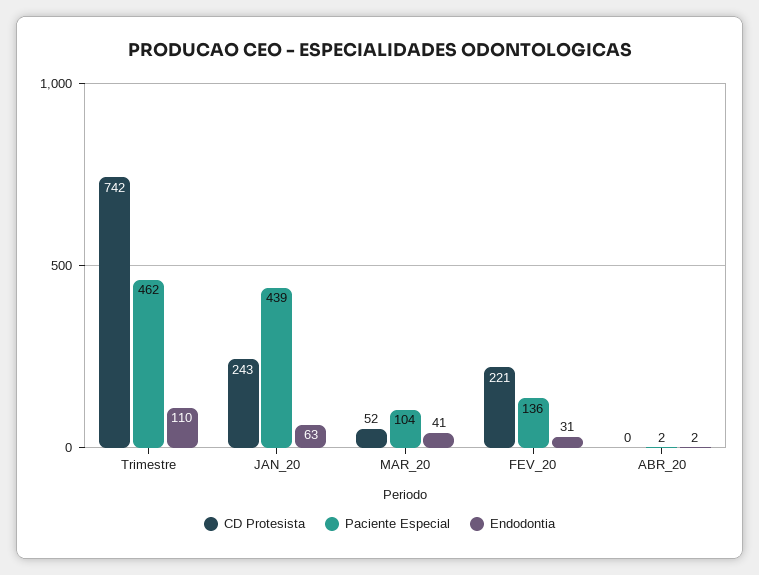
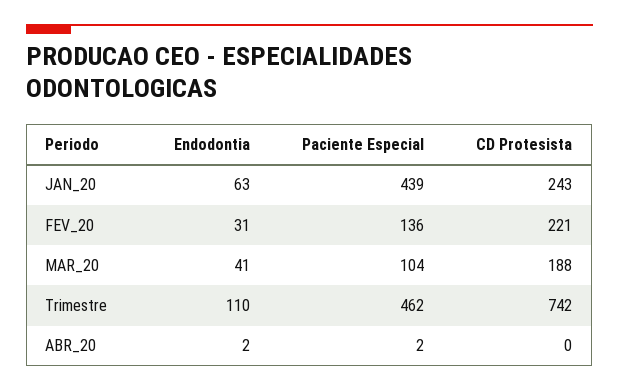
  {
    "CD Protesista": {
      "Trimestre": 742,
      "JAN_20": 243,
-     "MAR_20": 52,
+     "MAR_20": 188,
      "FEV_20": 221,
      "ABR_20": 0
    },
    "Paciente Especial": {
      "Trimestre": 462,
      "JAN_20": 439,
      "MAR_20": 104,
      "FEV_20": 136,
      "ABR_20": 2
    },
    "Endodontia": {
      "Trimestre": 110,
      "JAN_20": 63,
      "MAR_20": 41,
      "FEV_20": 31,
      "ABR_20": 2
    }
  }

